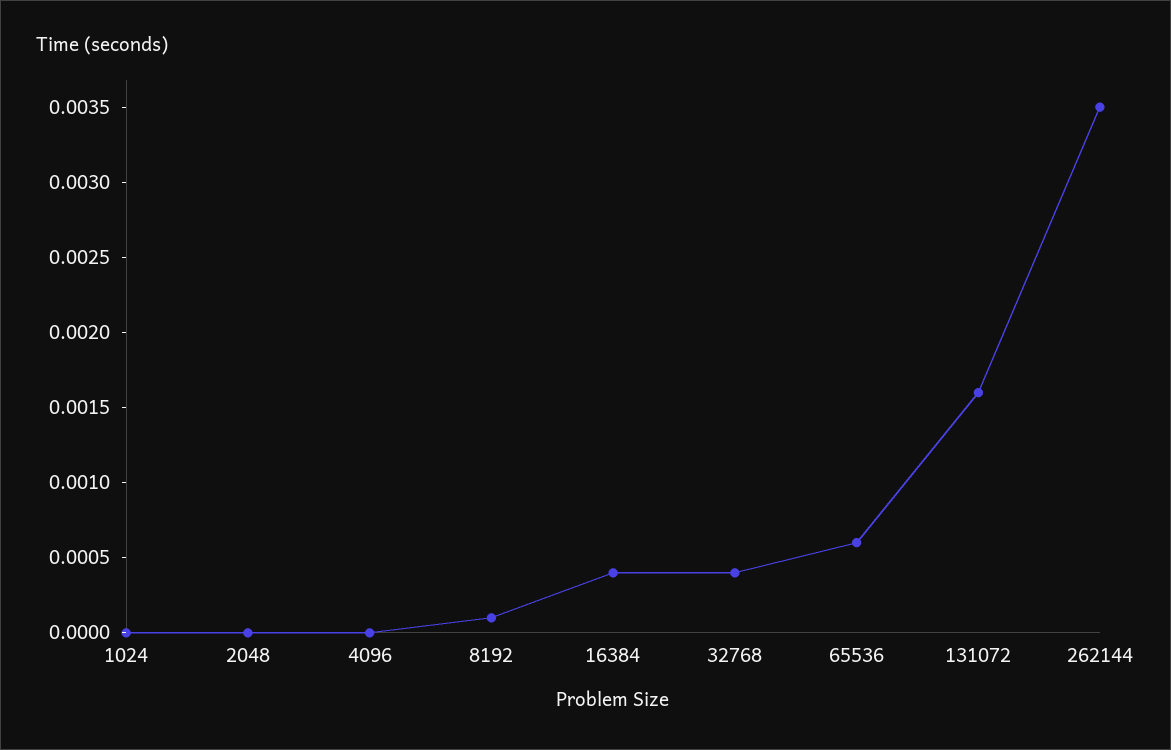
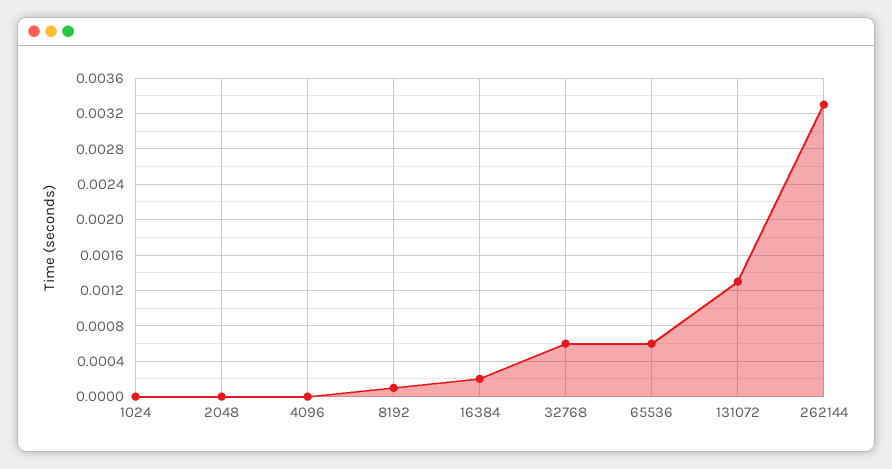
  {
    "1024": 0,
    "2048": 0,
    "4096": 0,
    "8192": 0.0001,
-   "16384": 0.0004,
+   "16384": 0.0002,
-   "32768": 0.0004,
+   "32768": 0.0006,
    "65536": 0.0006,
-   "131072": 0.0016,
+   "131072": 0.0013,
-   "262144": 0.0035
+   "262144": 0.0033
  }

